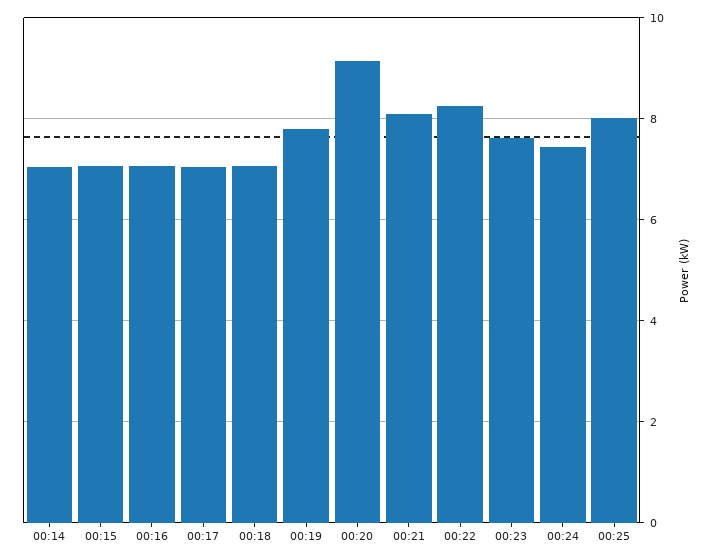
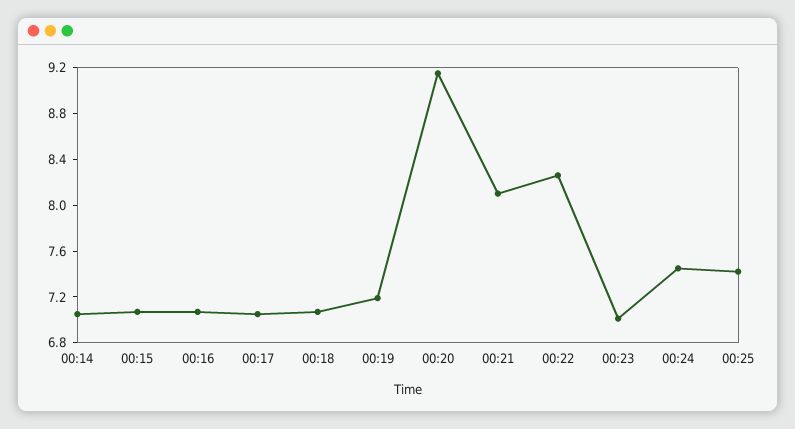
  {
    "00:14": 7.1,
    "00:15": 7.1,
    "00:16": 7.1,
    "00:17": 7.1,
    "00:18": 7.1,
-   "00:19": 7.8,
+   "00:19": 7.2,
    "00:20": 9.2,
    "00:21": 8.1,
    "00:22": 8.3,
-   "00:23": 7.6,
+   "00:23": 7,
    "00:24": 7.5,
-   "00:25": 8
+   "00:25": 7.4
  }

